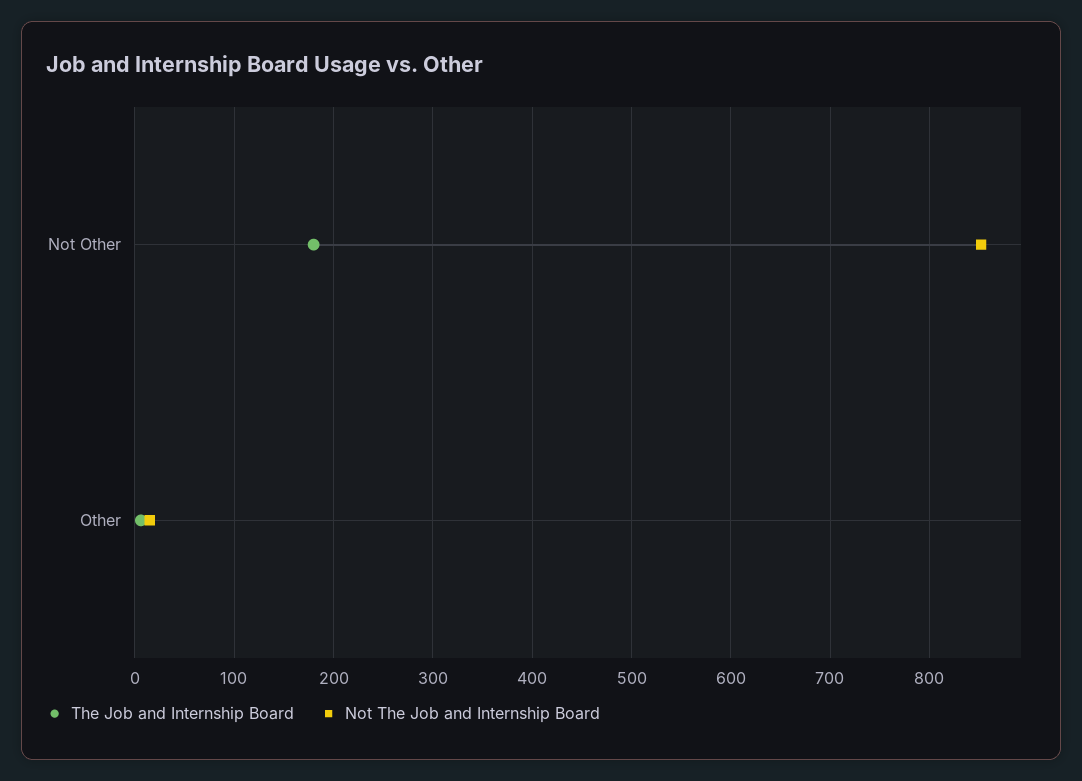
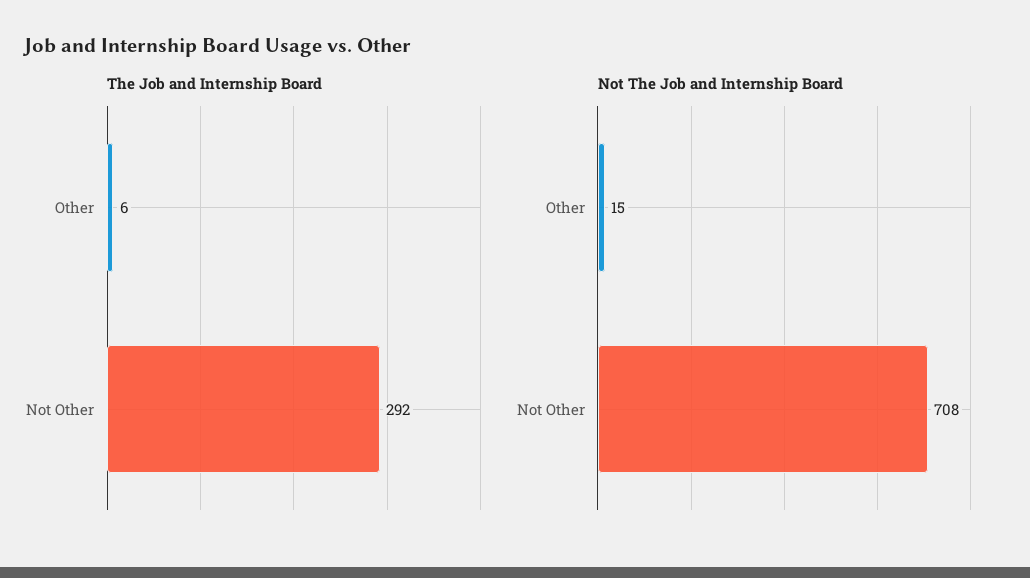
  {
    "The Job and Internship Board": {
-     "Not Other": 180,
+     "Not Other": 292,
      "Other": 6
    },
    "Not The Job and Internship Board": {
-     "Not Other": 850,
+     "Not Other": 708,
      "Other": 15
    }
  }

